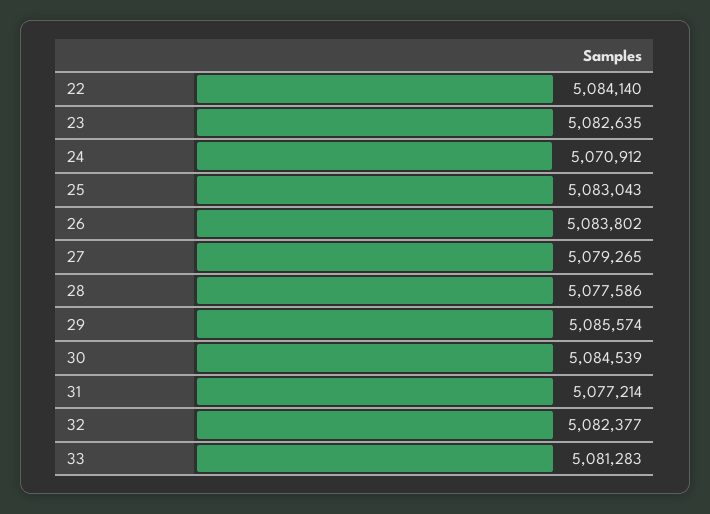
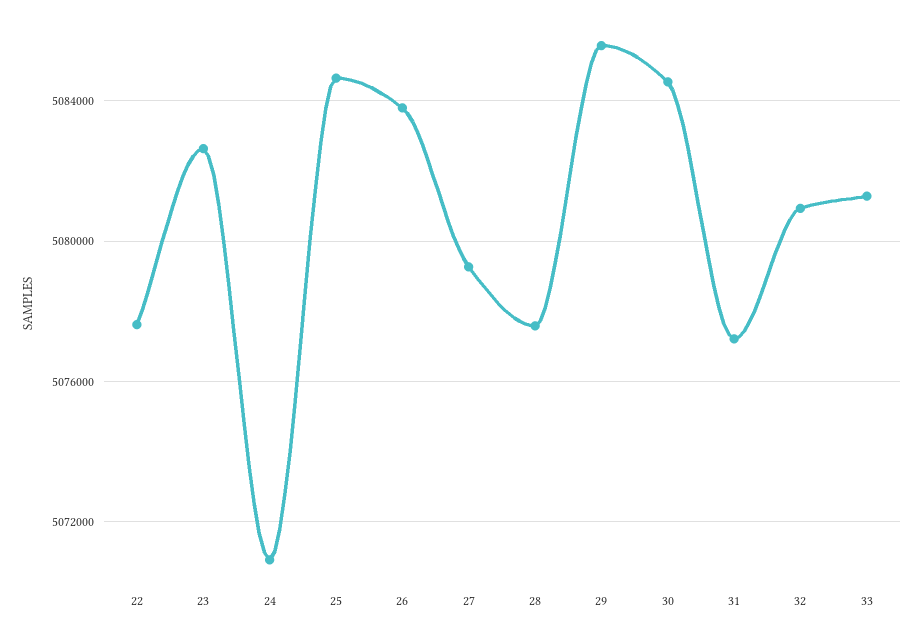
  {
-   "22": 5084140,
+   "22": 5077500,
    "23": 5082635,
    "24": 5070912,
-   "25": 5083043,
+   "25": 5084500,
    "26": 5083802,
    "27": 5079265,
    "28": 5077586,
    "29": 5085574,
    "30": 5084539,
    "31": 5077214,
-   "32": 5082377,
+   "32": 5081000,
    "33": 5081283
  }

